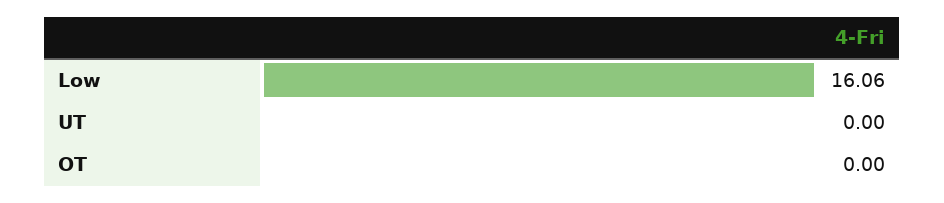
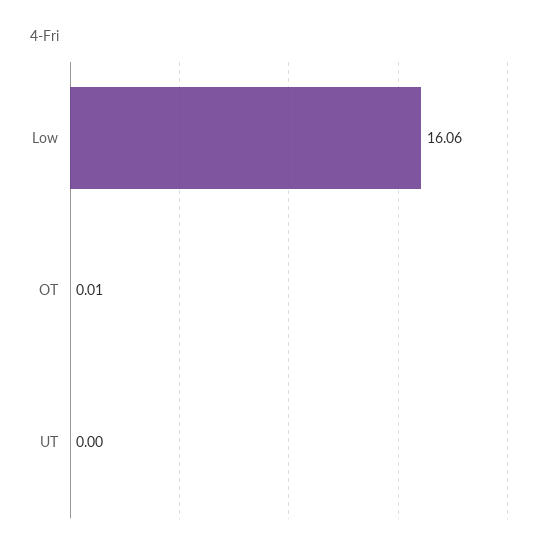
  {
    "Low": 16.06,
    "UT": 0,
-   "OT": 0
+   "OT": 0.01
  }

